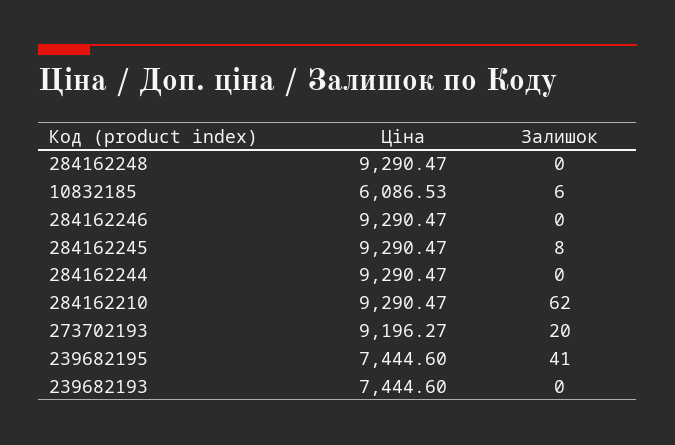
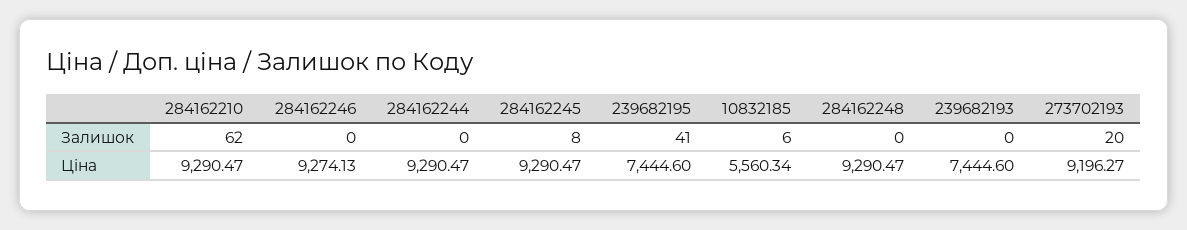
  {
    "Ціна": {
      "284162248": 9290.47,
-     "10832185": 6086.53,
+     "10832185": 5560.34,
-     "284162246": 9290.47,
+     "284162246": 9274.13,
      "284162245": 9290.47,
      "284162244": 9290.47,
      "284162210": 9290.47,
      "273702193": 9196.27,
      "239682195": 7444.6,
      "239682193": 7444.6
    },
    "Залишок": {
      "284162248": 0,
      "10832185": 6,
      "284162246": 0,
      "284162245": 8,
      "284162244": 0,
      "284162210": 62,
      "273702193": 20,
      "239682195": 41,
      "239682193": 0
    }
  }

